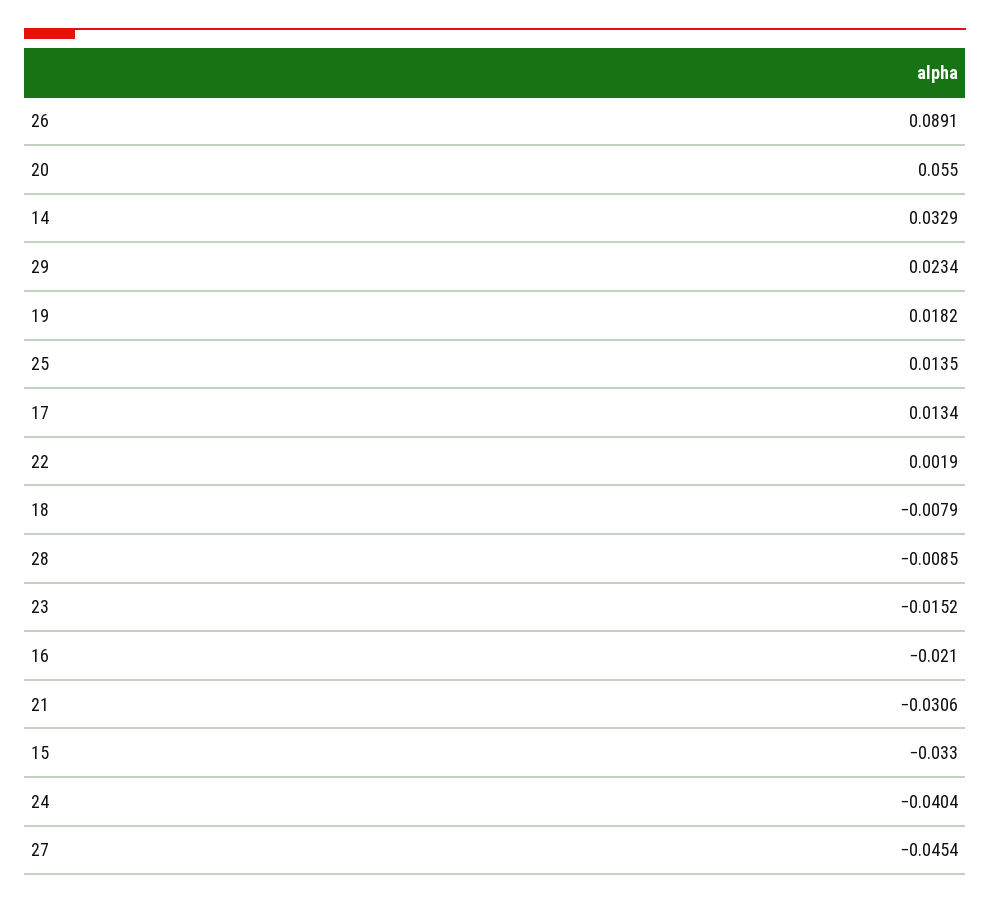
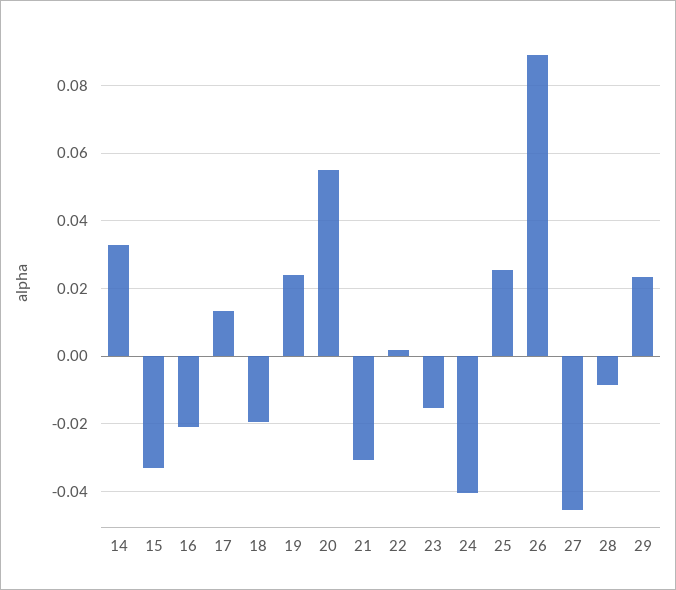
  {
    "26": 0.0891,
    "20": 0.055,
    "14": 0.0329,
    "29": 0.0234,
-   "19": 0.0182,
+   "19": 0.024,
-   "25": 0.0135,
+   "25": 0.026,
    "17": 0.0134,
    "22": 0.0019,
-   "18": -0.0079,
+   "18": -0.02,
    "28": -0.0085,
    "23": -0.0152,
    "16": -0.021,
    "21": -0.0306,
    "15": -0.033,
    "24": -0.0404,
    "27": -0.0454
  }

